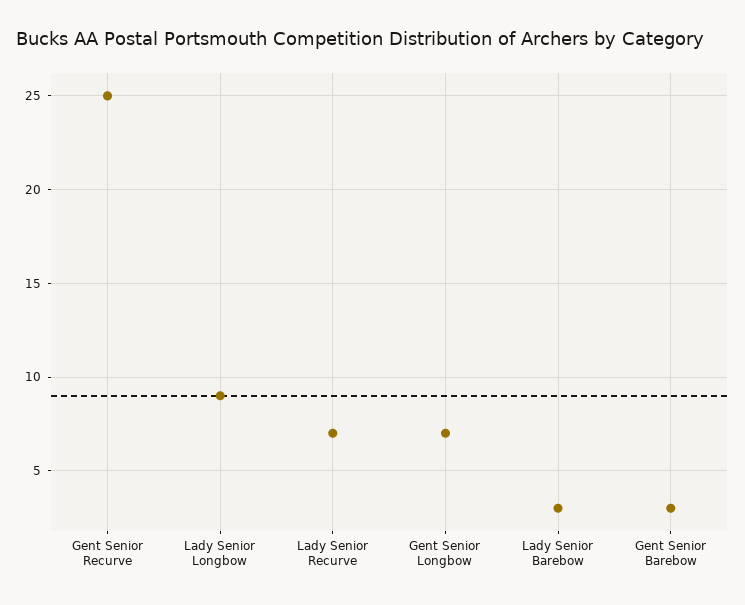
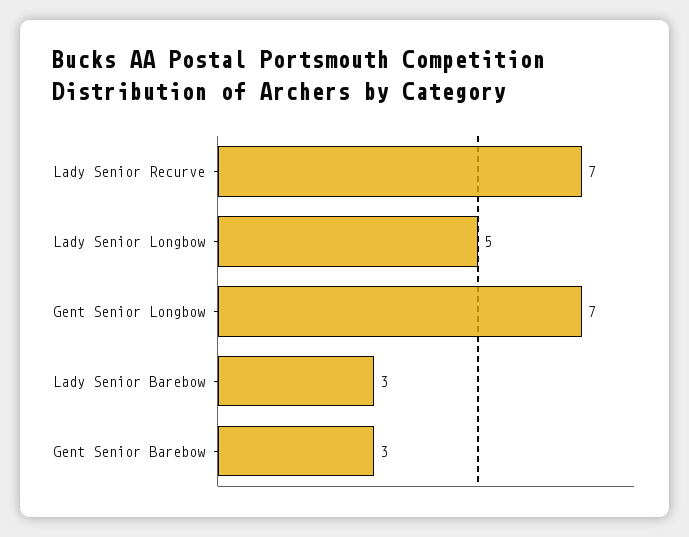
  {
-   "Gent Senior Recurve": 25,
-   "Lady Senior Longbow": 9,
+   "Lady Senior Longbow": 5,
    "Lady Senior Recurve": 7,
    "Gent Senior Longbow": 7,
    "Lady Senior Barebow": 3,
    "Gent Senior Barebow": 3
  }

